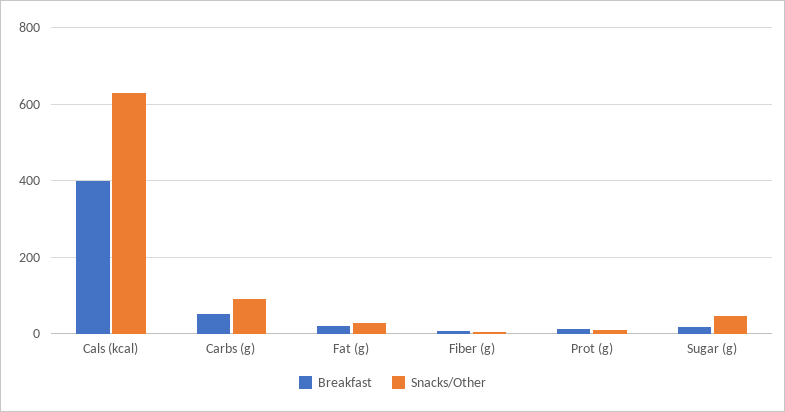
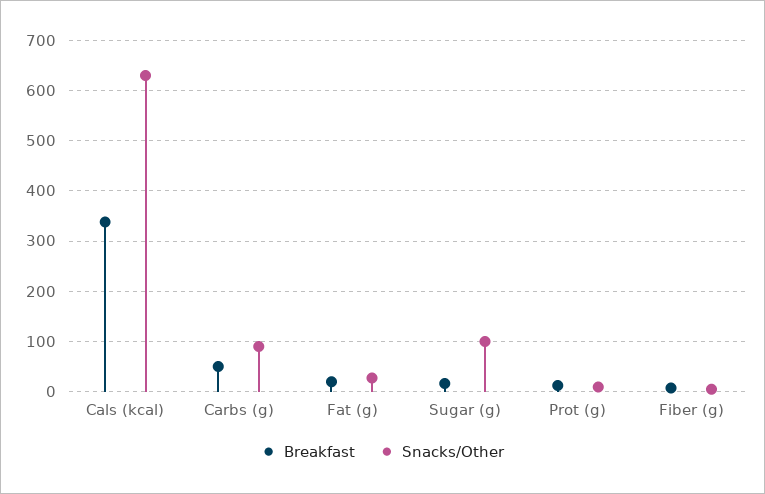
  {
    "Breakfast": {
-     "Cals (kcal)": 400,
+     "Cals (kcal)": 340,
      "Carbs (g)": 60,
      "Fat (g)": 20,
      "Fiber (g)": 0,
      "Prot (g)": 20,
      "Sugar (g)": 20
    },
    "Snacks/Other": {
      "Cals (kcal)": 640,
      "Carbs (g)": 100,
      "Fat (g)": 20,
      "Fiber (g)": 0,
      "Prot (g)": 0,
-     "Sugar (g)": 40
+     "Sugar (g)": 100
    }
  }

